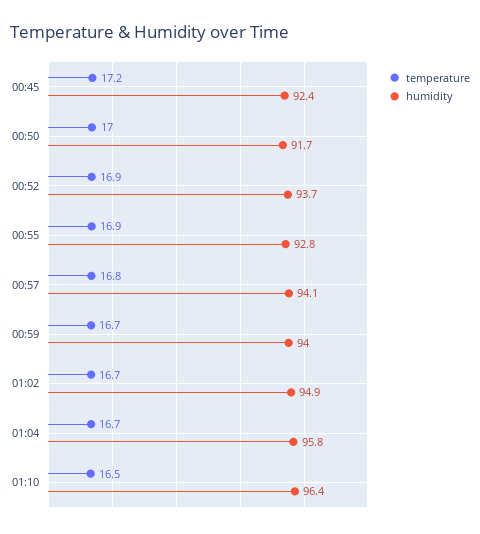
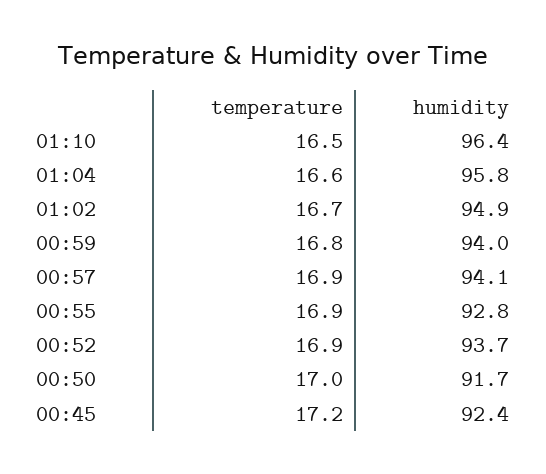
  {
    "temperature": {
      "00:45": 17.2,
      "00:50": 17,
      "00:52": 16.9,
      "00:55": 16.9,
-     "00:57": 16.8,
+     "00:57": 16.9,
-     "00:59": 16.7,
+     "00:59": 16.8,
      "01:02": 16.7,
-     "01:04": 16.7,
+     "01:04": 16.6,
      "01:10": 16.5
    },
    "humidity": {
      "00:45": 92.4,
      "00:50": 91.7,
      "00:52": 93.7,
      "00:55": 92.8,
      "00:57": 94.1,
      "00:59": 94,
      "01:02": 94.9,
      "01:04": 95.8,
      "01:10": 96.4
    }
  }

